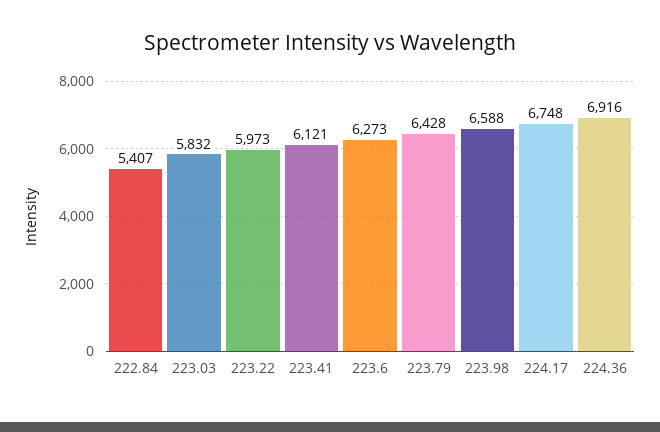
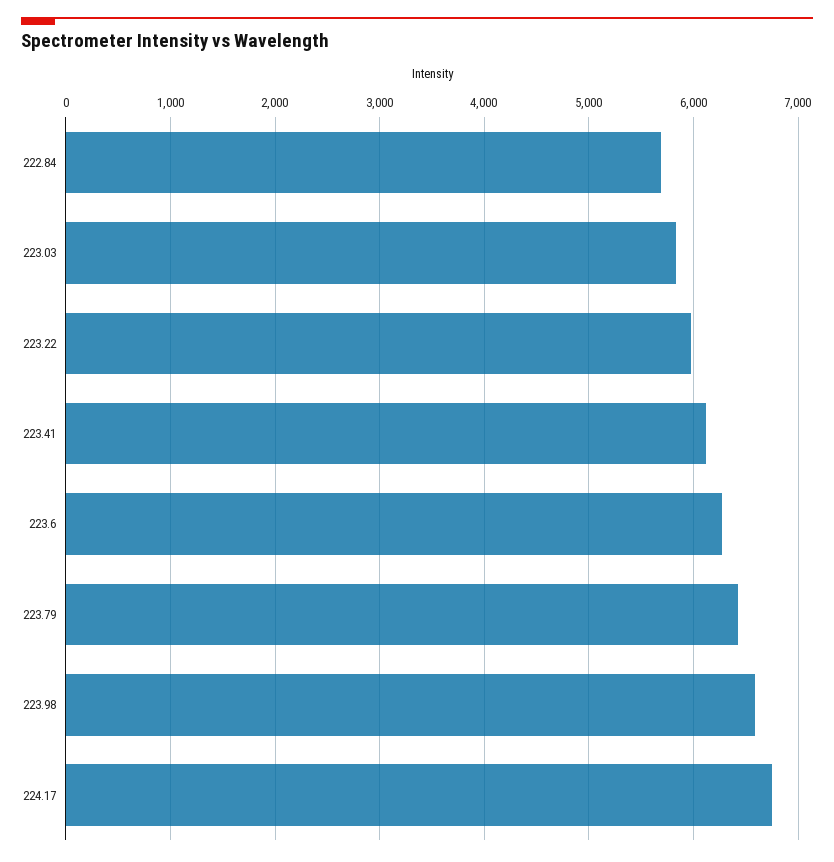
  {
-   "222.84": 5407,
+   "222.84": 5700,
    "223.03": 5832,
    "223.22": 5973,
    "223.41": 6121,
    "223.6": 6273,
    "223.79": 6428,
    "223.98": 6588,
-   "224.17": 6748,
+   "224.17": 6748
-   "224.36": 6916
  }

